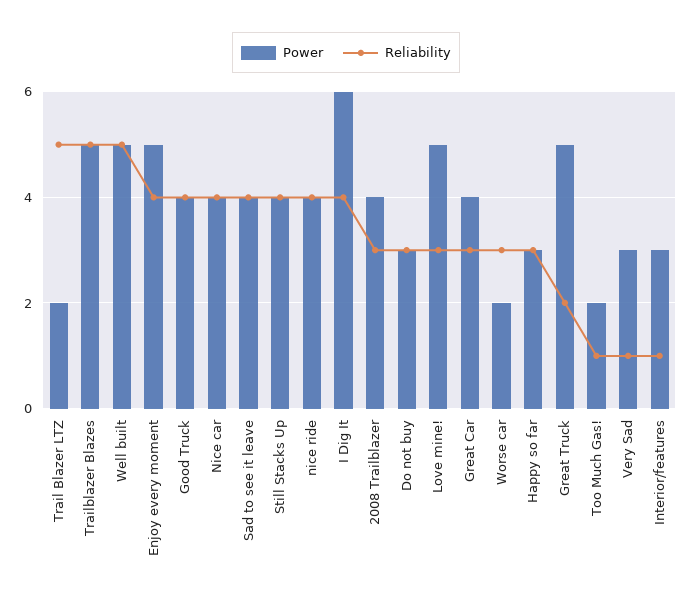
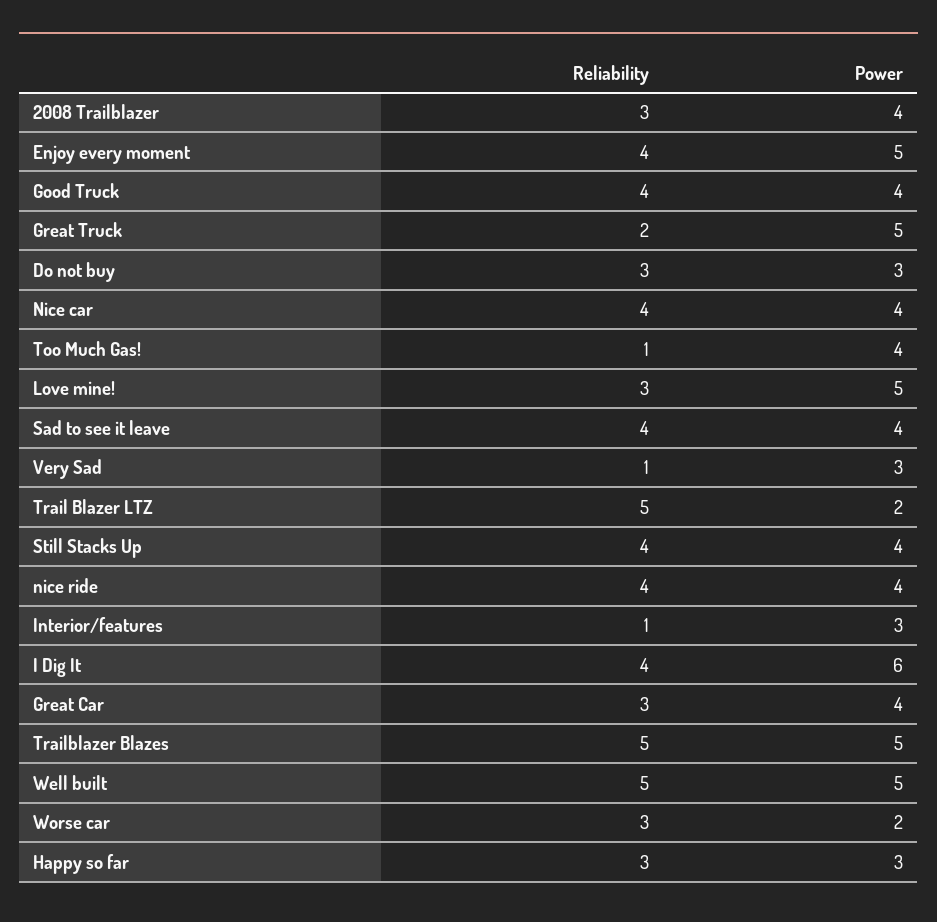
  {
    "Power": {
      "Trail Blazer LTZ": 2,
      "Trailblazer Blazes": 5,
      "Well built": 5,
      "Enjoy every moment": 5,
      "Good Truck": 4,
      "Nice car": 4,
      "Sad to see it leave": 4,
      "Still Stacks Up": 4,
      "nice ride": 4,
      "I Dig It": 6,
      "2008 Trailblazer": 4,
      "Do not buy": 3,
      "Love mine!": 5,
      "Great Car": 4,
      "Worse car": 2,
      "Happy so far": 3,
      "Great Truck": 5,
-     "Too Much Gas!": 2,
+     "Too Much Gas!": 4,
      "Very Sad": 3,
      "Interior/features": 3
    },
    "Reliability": {
      "Trail Blazer LTZ": 5,
      "Trailblazer Blazes": 5,
      "Well built": 5,
      "Enjoy every moment": 4,
      "Good Truck": 4,
      "Nice car": 4,
      "Sad to see it leave": 4,
      "Still Stacks Up": 4,
      "nice ride": 4,
      "I Dig It": 4,
      "2008 Trailblazer": 3,
      "Do not buy": 3,
      "Love mine!": 3,
      "Great Car": 3,
      "Worse car": 3,
      "Happy so far": 3,
      "Great Truck": 2,
      "Too Much Gas!": 1,
      "Very Sad": 1,
      "Interior/features": 1
    }
  }

